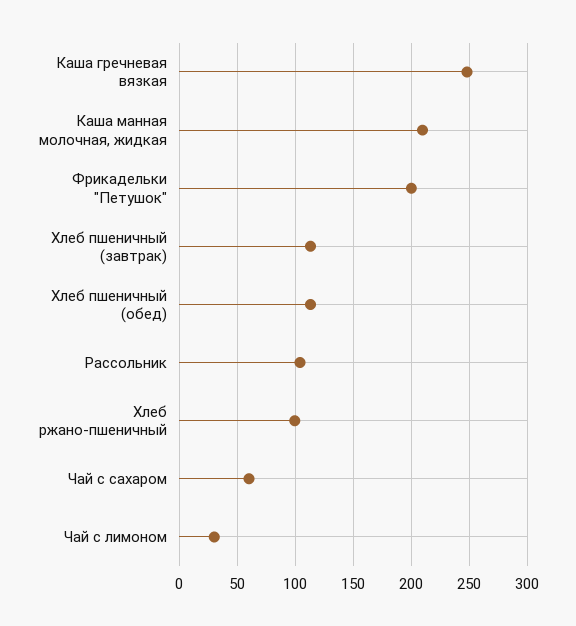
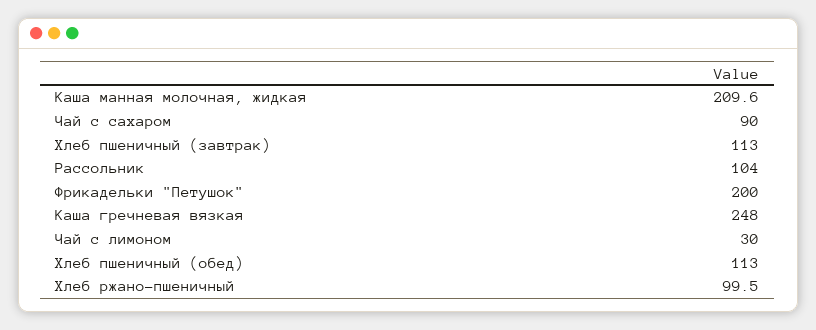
  {
    "Каша гречневая вязкая": 248,
    "Каша манная молочная, жидкая": 209.6,
    "Фрикадельки \"Петушок\"": 200,
    "Хлеб пшеничный (завтрак)": 113,
    "Хлеб пшеничный (обед)": 113,
    "Рассольник": 104,
    "Хлеб ржано-пшеничный": 99.5,
-   "Чай с сахаром": 60,
+   "Чай с сахаром": 90,
    "Чай с лимоном": 30
  }

